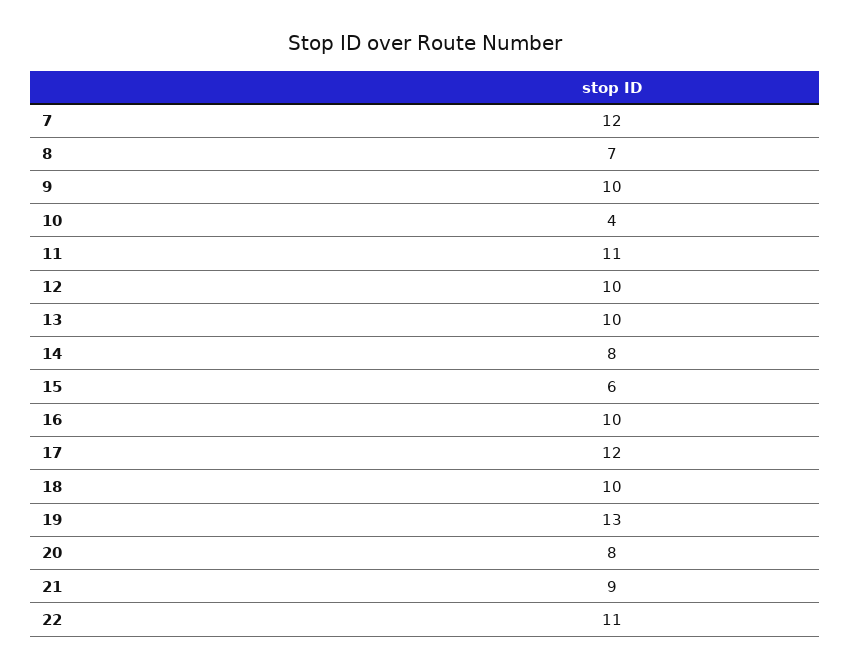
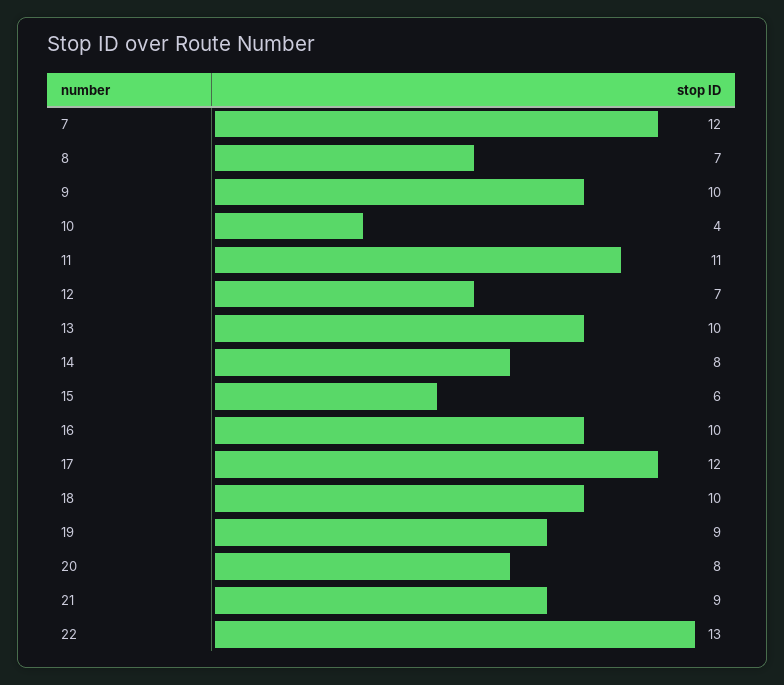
  {
    "7": 12,
    "8": 7,
    "9": 10,
    "10": 4,
    "11": 11,
-   "12": 10,
+   "12": 7,
    "13": 10,
    "14": 8,
    "15": 6,
    "16": 10,
    "17": 12,
    "18": 10,
-   "19": 13,
+   "19": 9,
    "20": 8,
    "21": 9,
-   "22": 11
+   "22": 13
  }

